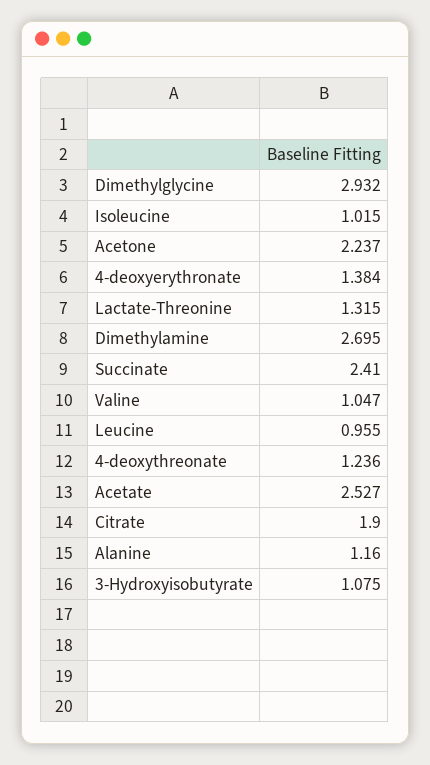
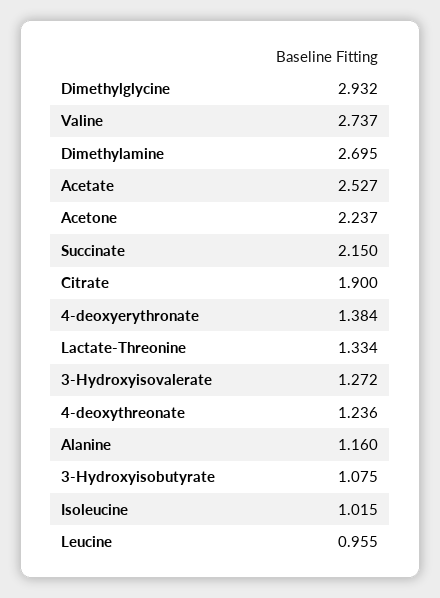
  {
    "Dimethylglycine": 2.932,
    "Isoleucine": 1.015,
    "Acetone": 2.237,
    "4-deoxyerythronate": 1.384,
-   "Lactate-Threonine": 1.315,
+   "Lactate-Threonine": 1.334,
    "Dimethylamine": 2.695,
-   "Succinate": 2.41,
+   "Succinate": 2.15,
-   "Valine": 1.047,
+   "Valine": 2.737,
    "Leucine": 0.955,
    "4-deoxythreonate": 1.236,
    "Acetate": 2.527,
    "Citrate": 1.9,
    "Alanine": 1.16,
-   "3-Hydroxyisobutyrate": 1.075
+   "3-Hydroxyisobutyrate": 1.075,
+   "3-Hydroxyisovalerate": 1.272
  }

